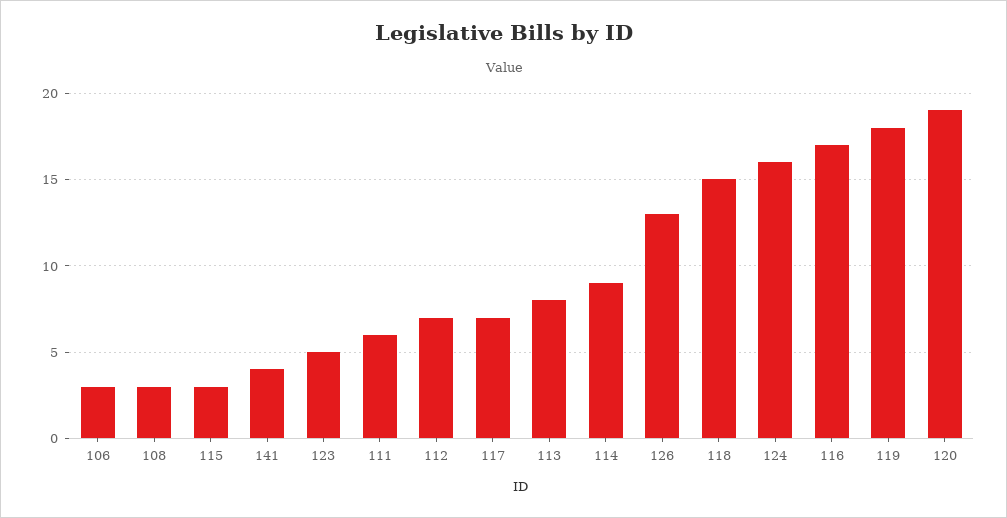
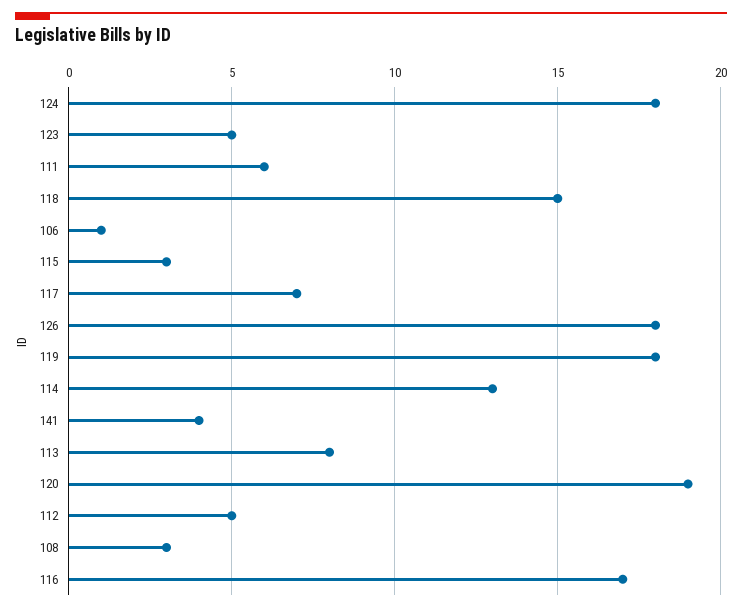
  {
-   "106": 3,
+   "106": 1,
    "108": 3,
    "115": 3,
    "141": 4,
    "123": 5,
    "111": 6,
-   "112": 7,
+   "112": 5,
    "117": 7,
    "113": 8,
-   "114": 9,
+   "114": 13,
-   "126": 13,
+   "126": 18,
    "118": 15,
-   "124": 16,
+   "124": 18,
    "116": 17,
    "119": 18,
    "120": 19
  }

